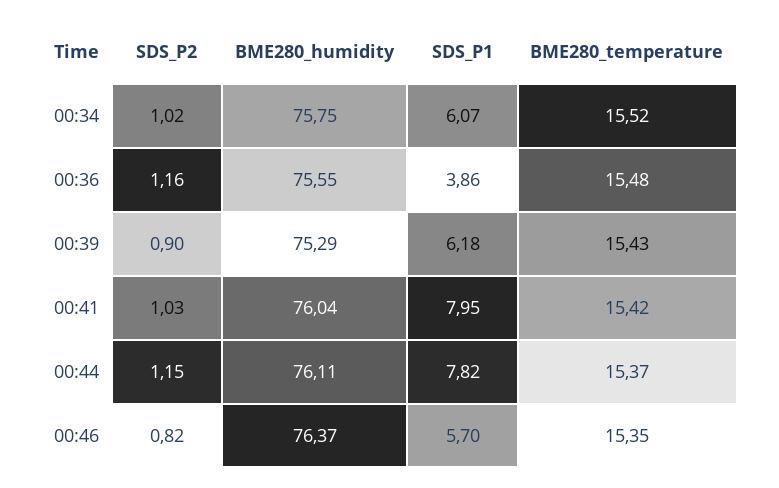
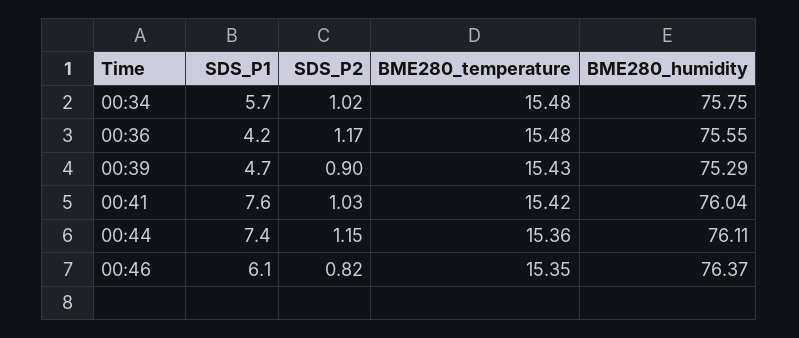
  {
    "SDS_P2": {
      "00:34": 1.02,
-     "00:36": 1.16,
+     "00:36": 1.17,
      "00:39": 0.9,
      "00:41": 1.03,
      "00:44": 1.15,
      "00:46": 0.82
    },
    "BME280_humidity": {
      "00:34": 75.75,
      "00:36": 75.55,
      "00:39": 75.29,
      "00:41": 76.04,
      "00:44": 76.11,
      "00:46": 76.37
    },
    "SDS_P1": {
-     "00:34": 6.07,
+     "00:34": 5.7,
-     "00:36": 3.86,
+     "00:36": 4.2,
-     "00:39": 6.18,
+     "00:39": 4.7,
-     "00:41": 7.95,
+     "00:41": 7.6,
-     "00:44": 7.82,
+     "00:44": 7.4,
-     "00:46": 5.7
+     "00:46": 6.1
    },
    "BME280_temperature": {
-     "00:34": 15.52,
+     "00:34": 15.48,
      "00:36": 15.48,
      "00:39": 15.43,
      "00:41": 15.42,
-     "00:44": 15.37,
+     "00:44": 15.36,
      "00:46": 15.35
    }
  }

